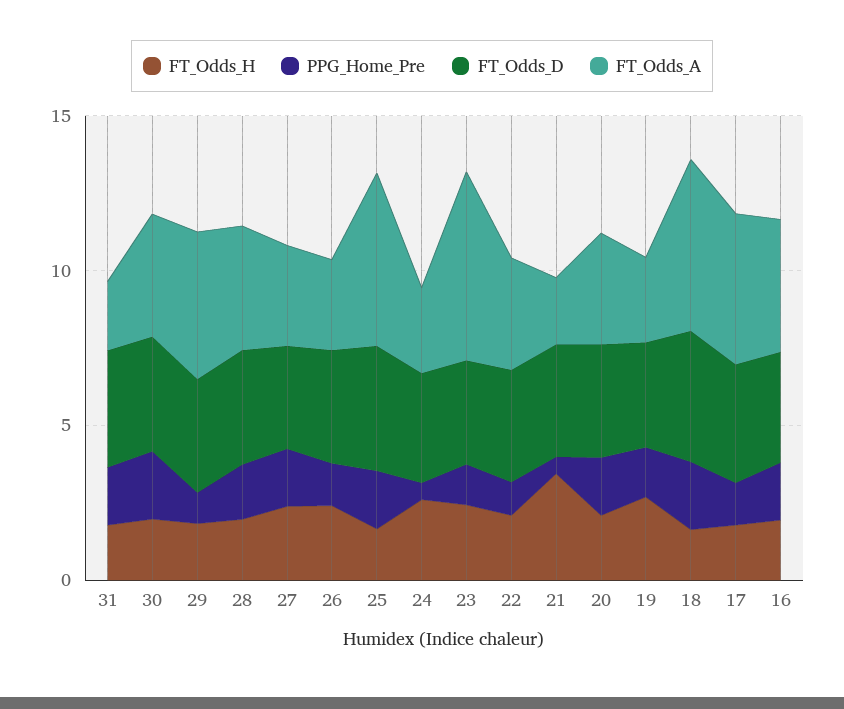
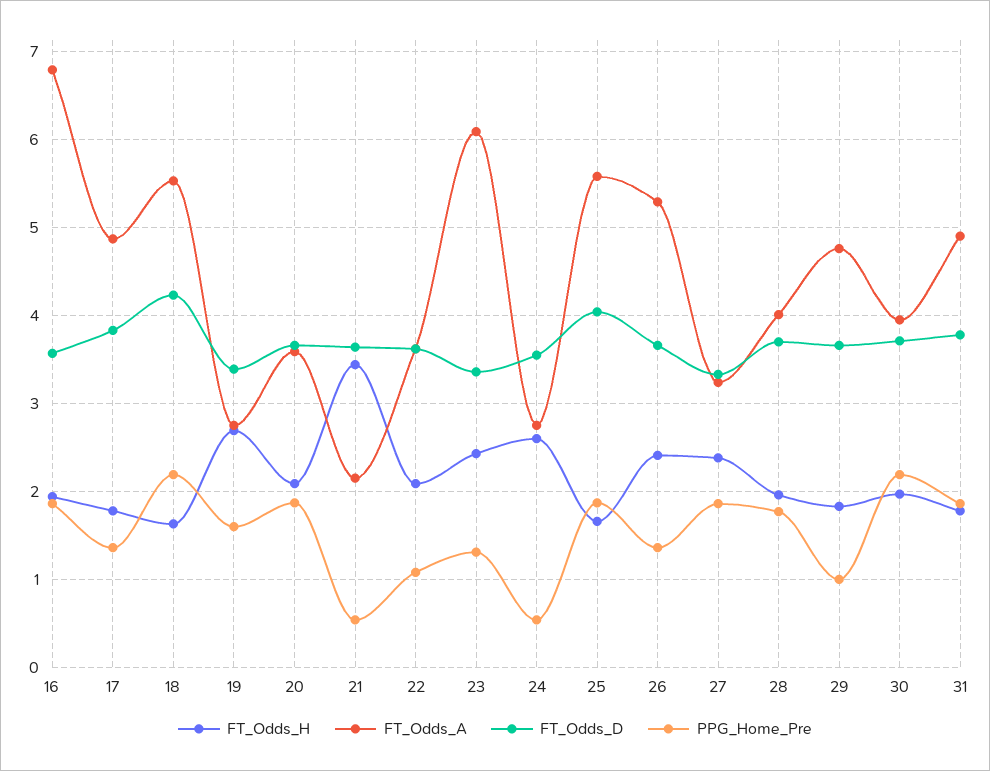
  {
    "FT_Odds_H": {
      "31": 1.8,
      "30": 2,
      "29": 1.8,
      "28": 2,
      "27": 2.4,
      "26": 2.4,
      "25": 1.7,
      "24": 2.6,
      "23": 2.4,
      "22": 2.1,
      "21": 3.4,
      "20": 2.1,
      "19": 2.7,
      "18": 1.6,
      "17": 1.8,
      "16": 1.9
    },
    "PPG_Home_Pre": {
      "31": 1.9,
      "30": 2.2,
      "29": 1,
      "28": 1.8,
      "27": 1.9,
      "26": 1.4,
      "25": 1.9,
      "24": 0.5,
      "23": 1.3,
      "22": 1.1,
      "21": 0.5,
      "20": 1.9,
      "19": 1.6,
      "18": 2.2,
      "17": 1.4,
      "16": 1.9
    },
    "FT_Odds_D": {
      "31": 3.8,
      "30": 3.7,
      "29": 3.7,
      "28": 3.7,
      "27": 3.3,
      "26": 3.7,
      "25": 4,
      "24": 3.6,
      "23": 3.4,
      "22": 3.6,
      "21": 3.6,
      "20": 3.7,
      "19": 3.4,
      "18": 4.2,
      "17": 3.8,
      "16": 3.6
    },
    "FT_Odds_A": {
-     "31": 2,
+     "31": 4.9,
      "30": 4,
      "29": 4.8,
      "28": 4,
      "27": 3.2,
-     "26": 3,
+     "26": 5.3,
      "25": 5.6,
      "24": 2.8,
      "23": 6.1,
      "22": 3.6,
      "21": 2.2,
      "20": 3.6,
      "19": 2.8,
      "18": 5.5,
      "17": 4.9,
-     "16": 4
+     "16": 6.8
    }
  }

